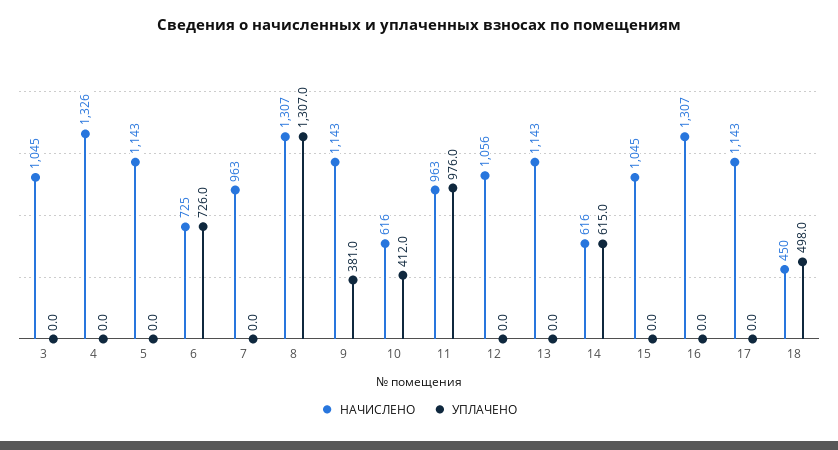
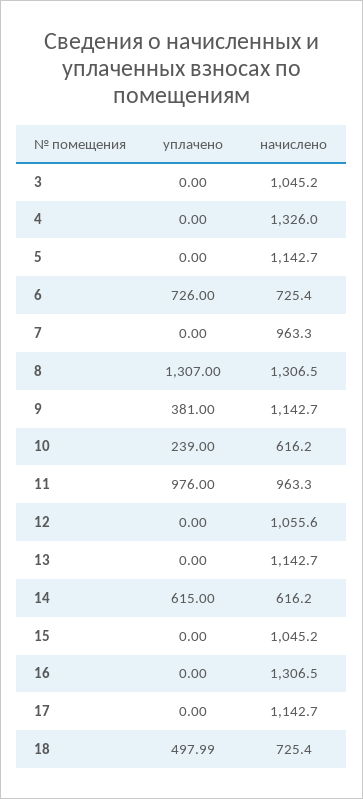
  {
    "НАЧИСЛЕНО": {
      "3": 1045.2,
      "4": 1326,
      "5": 1142.7,
      "6": 725.4,
      "7": 963.3,
      "8": 1306.5,
      "9": 1142.7,
      "10": 616.2,
      "11": 963.3,
      "12": 1055.6,
      "13": 1142.7,
      "14": 616.2,
      "15": 1045.2,
      "16": 1306.5,
      "17": 1142.7,
-     "18": 450
+     "18": 725.4
    },
    "УПЛАЧЕНО": {
      "3": 0,
      "4": 0,
      "5": 0,
      "6": 726,
      "7": 0,
      "8": 1307,
      "9": 381,
-     "10": 412,
+     "10": 239,
      "11": 976,
      "12": 0,
      "13": 0,
      "14": 615,
      "15": 0,
      "16": 0,
      "17": 0,
      "18": 497.99
    }
  }

